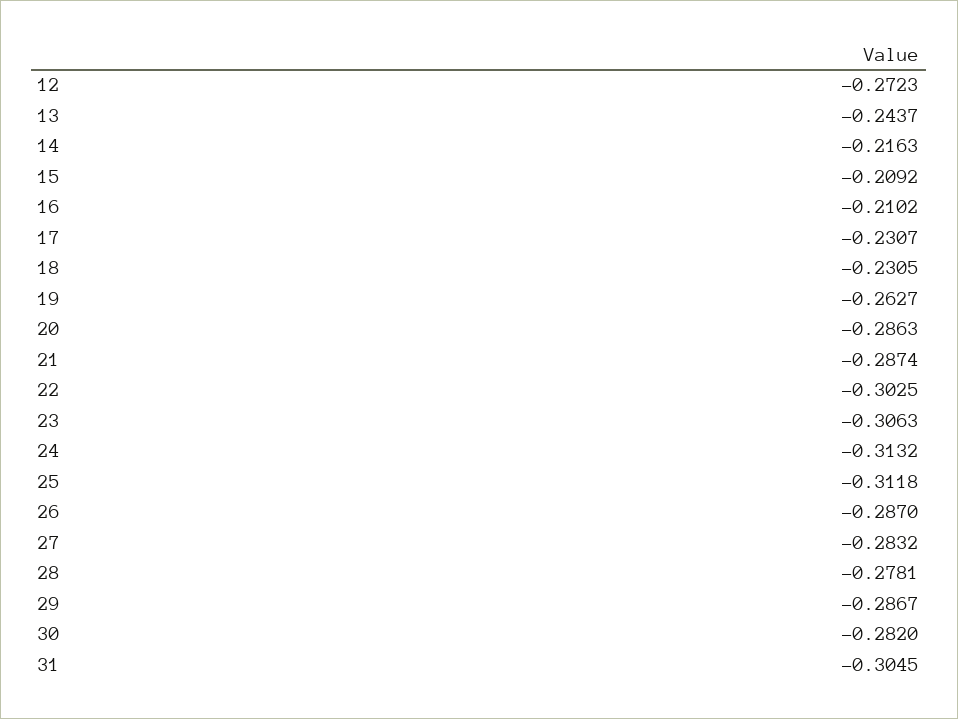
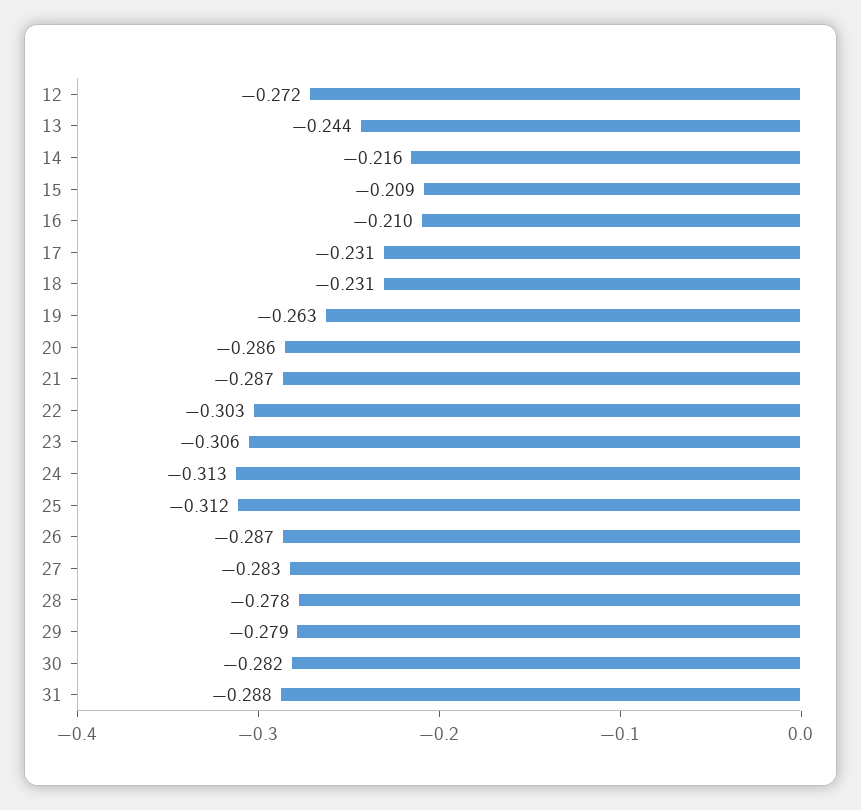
  {
    "12": -0.2723,
    "13": -0.2437,
    "14": -0.2163,
    "15": -0.2092,
    "16": -0.2102,
    "17": -0.2307,
    "18": -0.2305,
    "19": -0.2627,
    "20": -0.2863,
    "21": -0.2874,
    "22": -0.3025,
    "23": -0.3063,
    "24": -0.3132,
    "25": -0.3118,
    "26": -0.287,
    "27": -0.2832,
    "28": -0.2781,
-   "29": -0.2867,
+   "29": -0.279,
    "30": -0.282,
-   "31": -0.3045
+   "31": -0.288
  }

